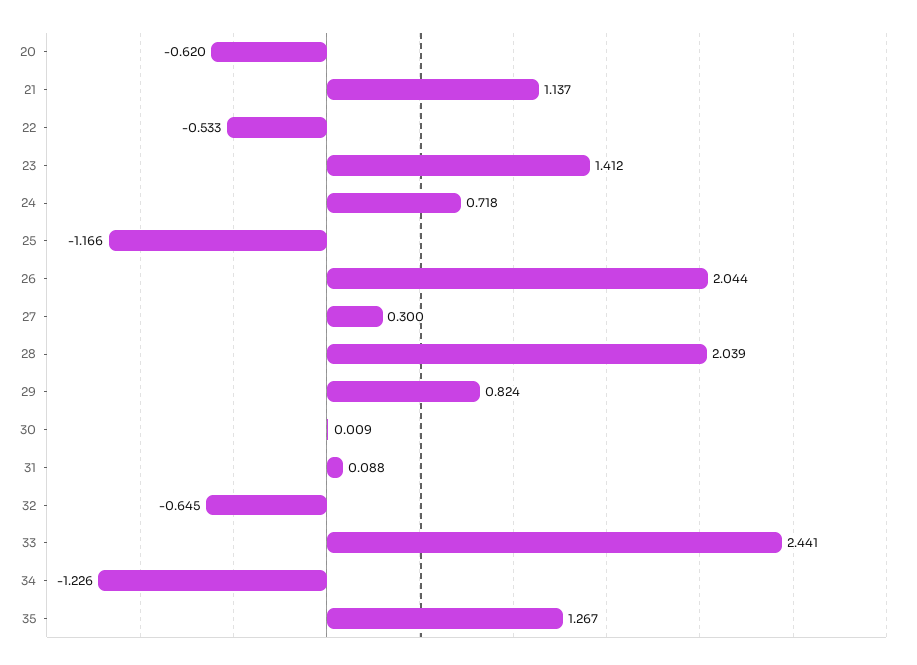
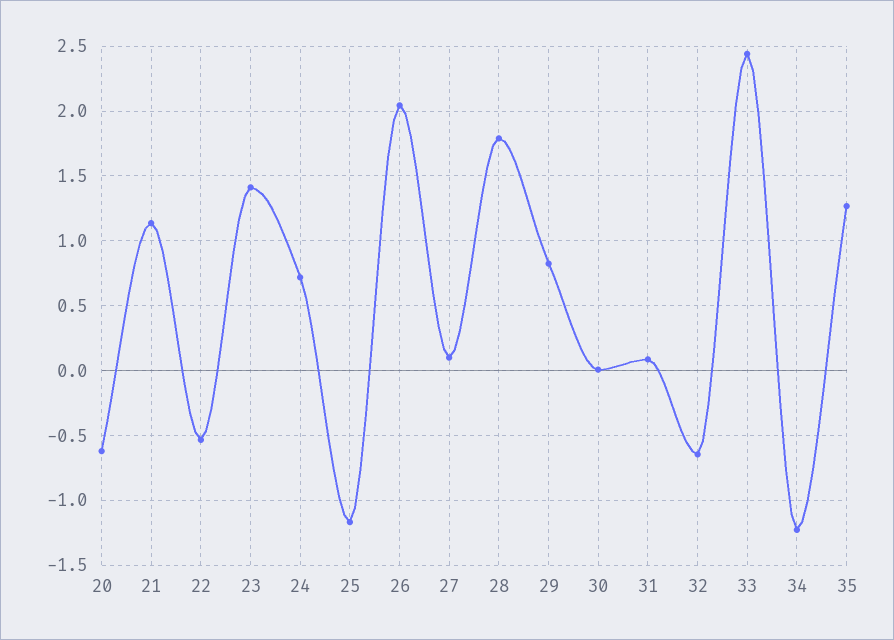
  {
    "20": -0.62,
    "21": 1.137,
    "22": -0.533,
    "23": 1.412,
    "24": 0.718,
    "25": -1.166,
    "26": 2.044,
-   "27": 0.3,
+   "27": 0.1,
-   "28": 2.039,
+   "28": 1.8,
    "29": 0.824,
    "30": 0.009,
    "31": 0.088,
    "32": -0.645,
    "33": 2.441,
    "34": -1.226,
    "35": 1.267
  }

